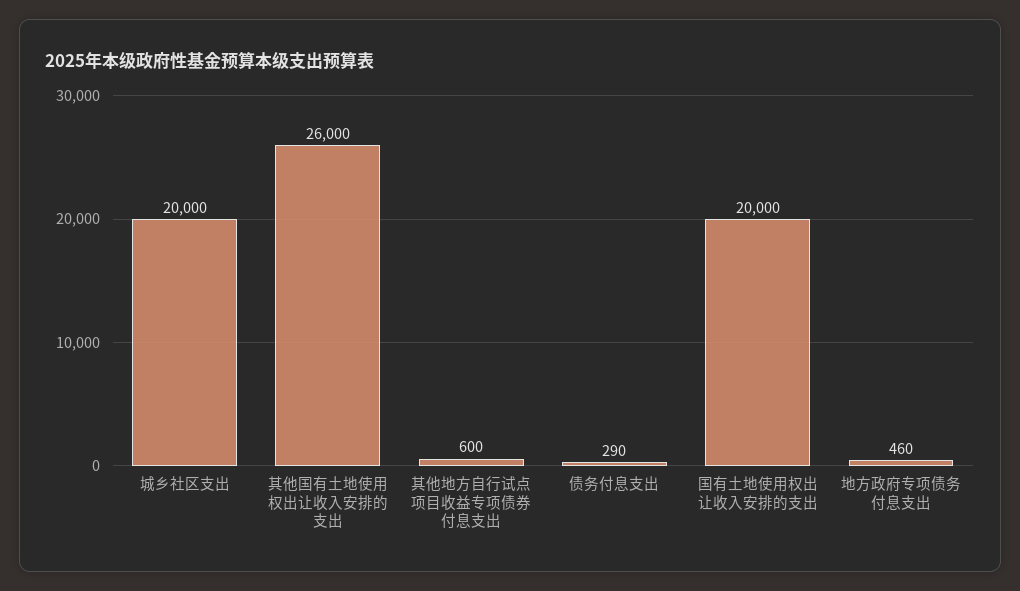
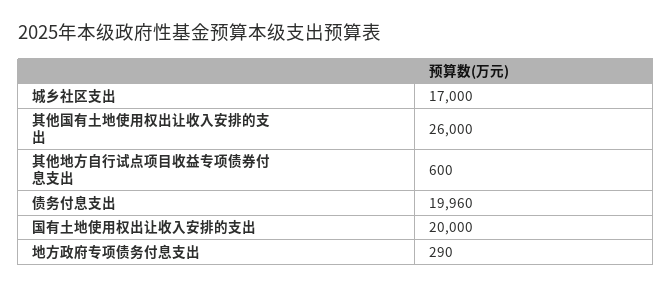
  {
-   "城乡社区支出": 20000,
+   "城乡社区支出": 17000,
    "其他国有土地使用权出让收入安排的支出": 26000,
    "其他地方自行试点项目收益专项债券付息支出": 600,
-   "债务付息支出": 290,
+   "债务付息支出": 19960,
    "国有土地使用权出让收入安排的支出": 20000,
-   "地方政府专项债务付息支出": 460
+   "地方政府专项债务付息支出": 290
  }

